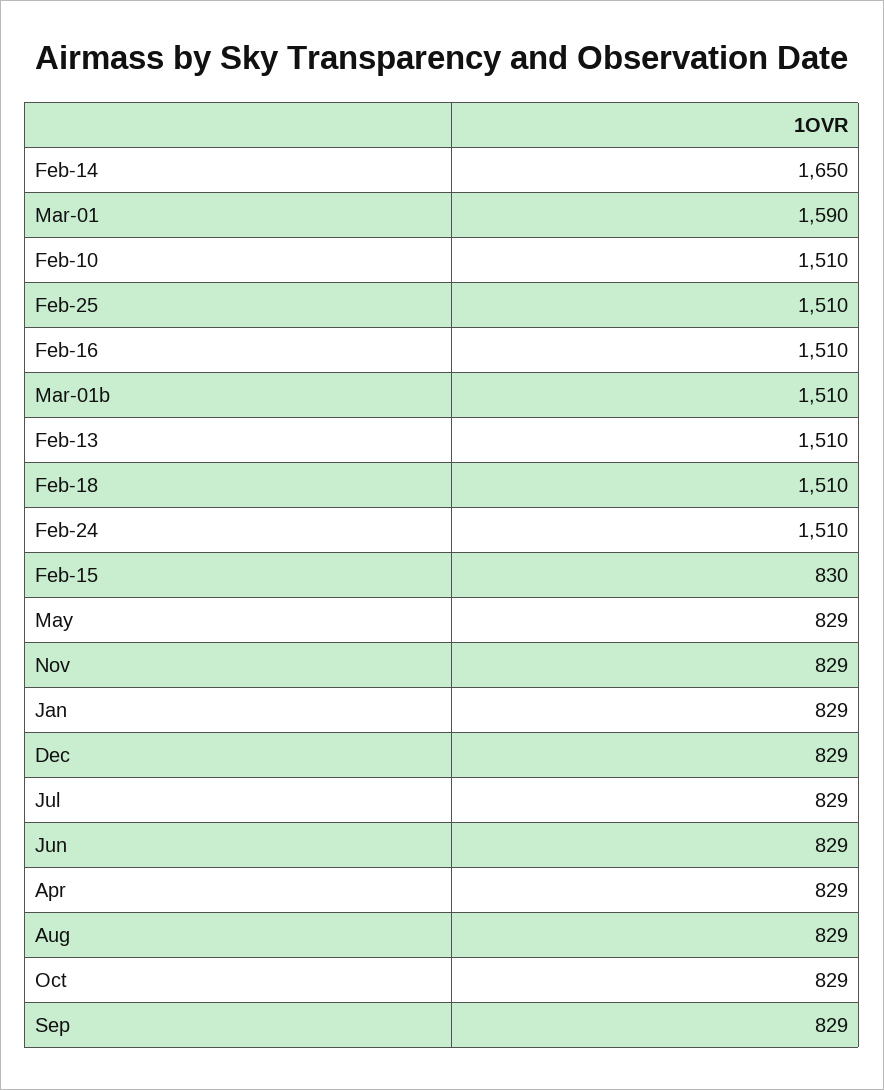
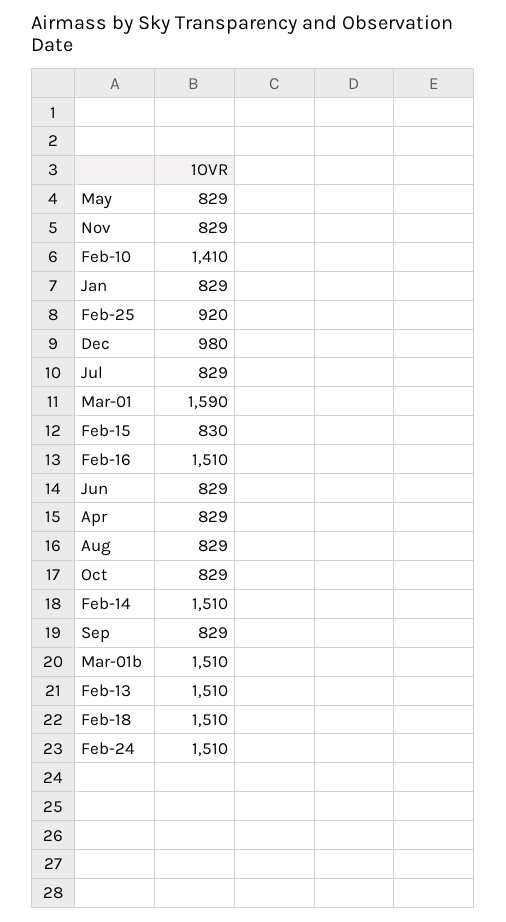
  {
-   "Feb-14": 1650,
+   "Feb-14": 1510,
    "Mar-01": 1590,
-   "Feb-10": 1510,
+   "Feb-10": 1410,
-   "Feb-25": 1510,
+   "Feb-25": 920,
    "Feb-16": 1510,
    "Mar-01b": 1510,
    "Feb-13": 1510,
    "Feb-18": 1510,
    "Feb-24": 1510,
    "Feb-15": 830,
    "May": 829,
    "Nov": 829,
    "Jan": 829,
-   "Dec": 829,
+   "Dec": 980,
    "Jul": 829,
    "Jun": 829,
    "Apr": 829,
    "Aug": 829,
    "Oct": 829,
    "Sep": 829
  }

